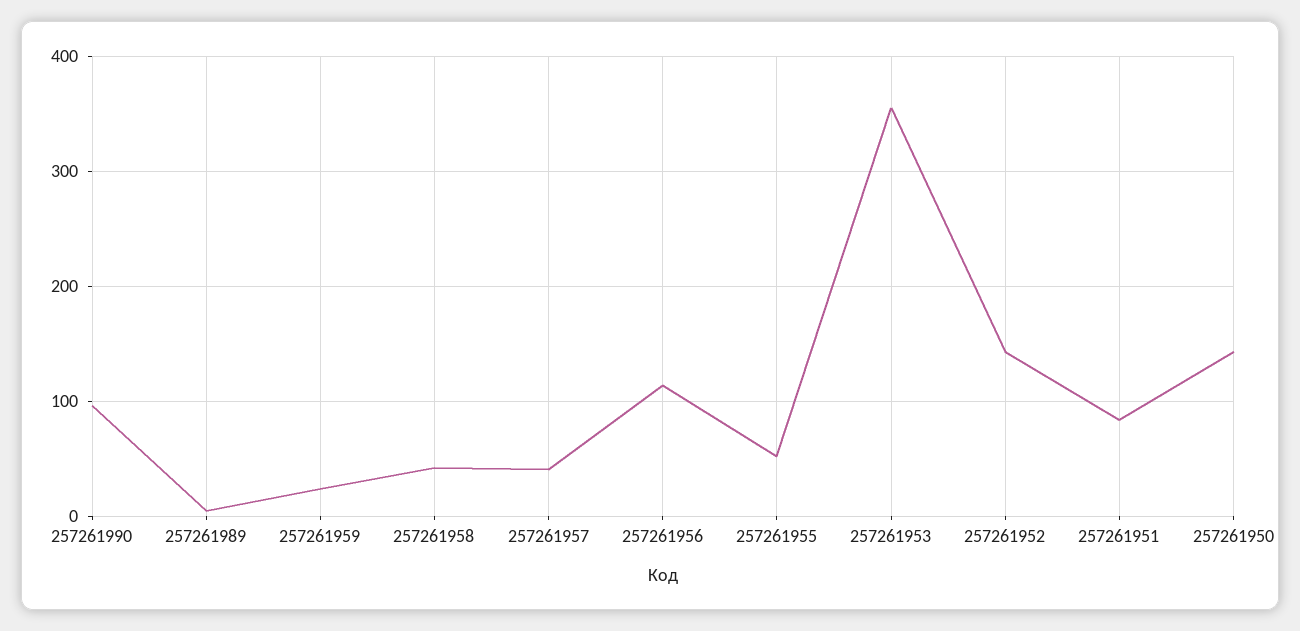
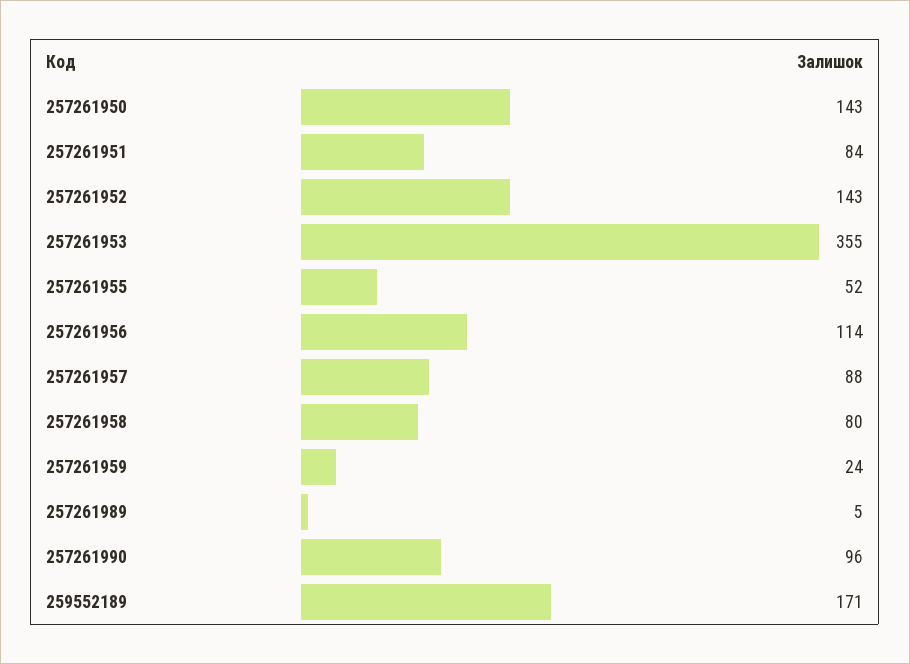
  {
    "257261990": 96,
    "257261989": 5,
    "257261959": 24,
-   "257261958": 40,
+   "257261958": 80,
-   "257261957": 40,
+   "257261957": 88,
    "257261956": 114,
    "257261955": 52,
    "257261953": 355,
    "257261952": 143,
    "257261951": 84,
-   "257261950": 143
+   "257261950": 143,
+   "259552189": 171
  }

